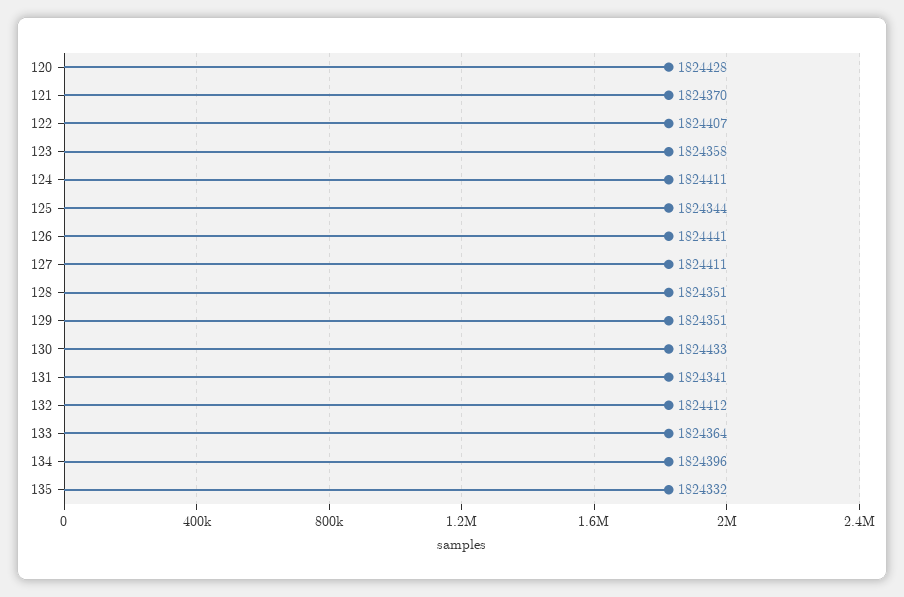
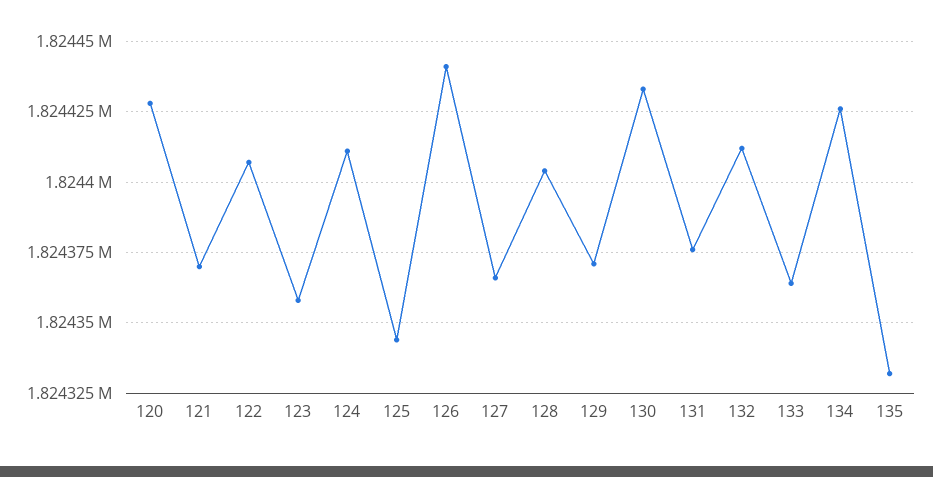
  {
    "120": 1824428,
    "121": 1824370,
    "122": 1824407,
    "123": 1824358,
    "124": 1824411,
    "125": 1824344,
    "126": 1824441,
-   "127": 1824411,
+   "127": 1824365,
-   "128": 1824351,
+   "128": 1824405,
-   "129": 1824351,
+   "129": 1824370,
    "130": 1824433,
-   "131": 1824341,
+   "131": 1824375,
    "132": 1824412,
    "133": 1824364,
-   "134": 1824396,
+   "134": 1824425,
    "135": 1824332
  }

